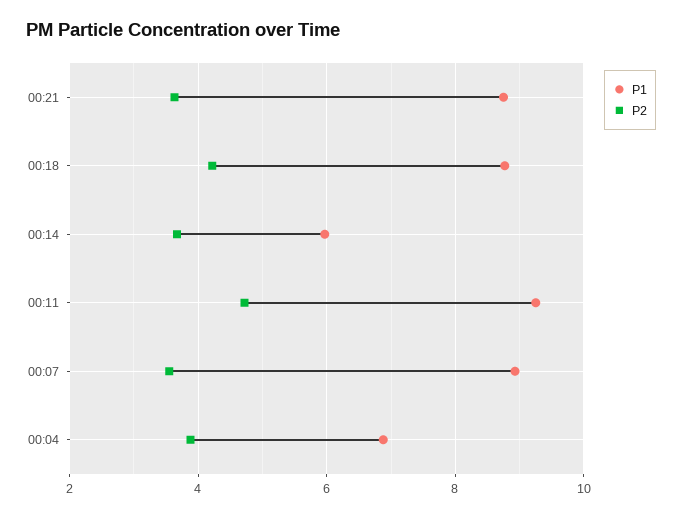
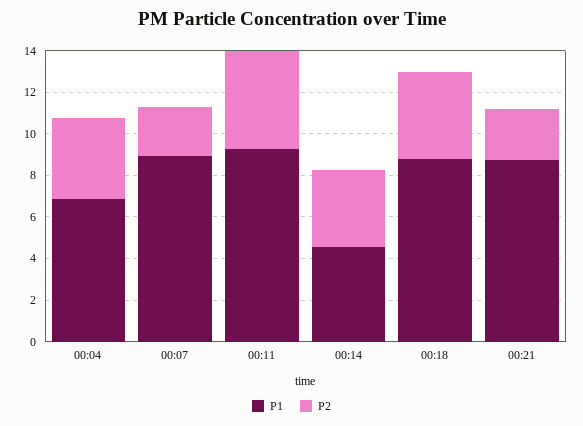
  {
    "P1": {
      "00:21": 8.8,
      "00:18": 8.8,
-     "00:14": 6,
+     "00:14": 4.5,
      "00:11": 9.2,
      "00:07": 9,
      "00:04": 6.8
    },
    "P2": {
-     "00:21": 3.6,
+     "00:21": 2.5,
      "00:18": 4.2,
      "00:14": 3.6,
      "00:11": 4.8,
-     "00:07": 3.6,
+     "00:07": 2.5,
      "00:04": 3.8
    }
  }

